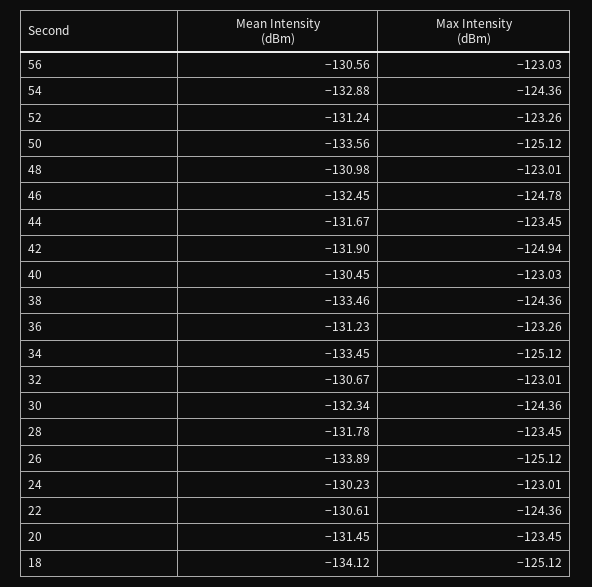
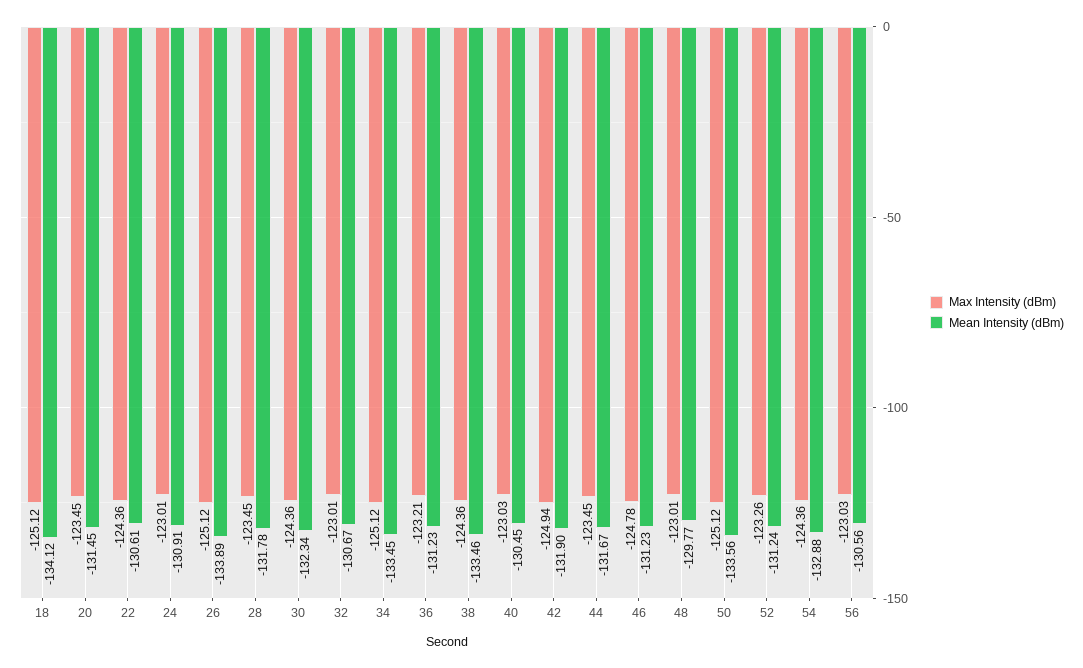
  {
    "Mean Intensity (dBm)": {
      "56": -130.56,
      "54": -132.88,
      "52": -131.24,
      "50": -133.56,
-     "48": -130.98,
+     "48": -129.77,
-     "46": -132.45,
+     "46": -131.23,
      "44": -131.67,
      "42": -131.9,
      "40": -130.45,
      "38": -133.46,
      "36": -131.23,
      "34": -133.45,
      "32": -130.67,
      "30": -132.34,
      "28": -131.78,
      "26": -133.89,
-     "24": -130.23,
+     "24": -130.91,
      "22": -130.61,
      "20": -131.45,
      "18": -134.12
    },
    "Max Intensity (dBm)": {
      "56": -123.03,
      "54": -124.36,
      "52": -123.26,
      "50": -125.12,
      "48": -123.01,
      "46": -124.78,
      "44": -123.45,
      "42": -124.94,
      "40": -123.03,
      "38": -124.36,
-     "36": -123.26,
+     "36": -123.21,
      "34": -125.12,
      "32": -123.01,
      "30": -124.36,
      "28": -123.45,
      "26": -125.12,
      "24": -123.01,
      "22": -124.36,
      "20": -123.45,
      "18": -125.12
    }
  }

